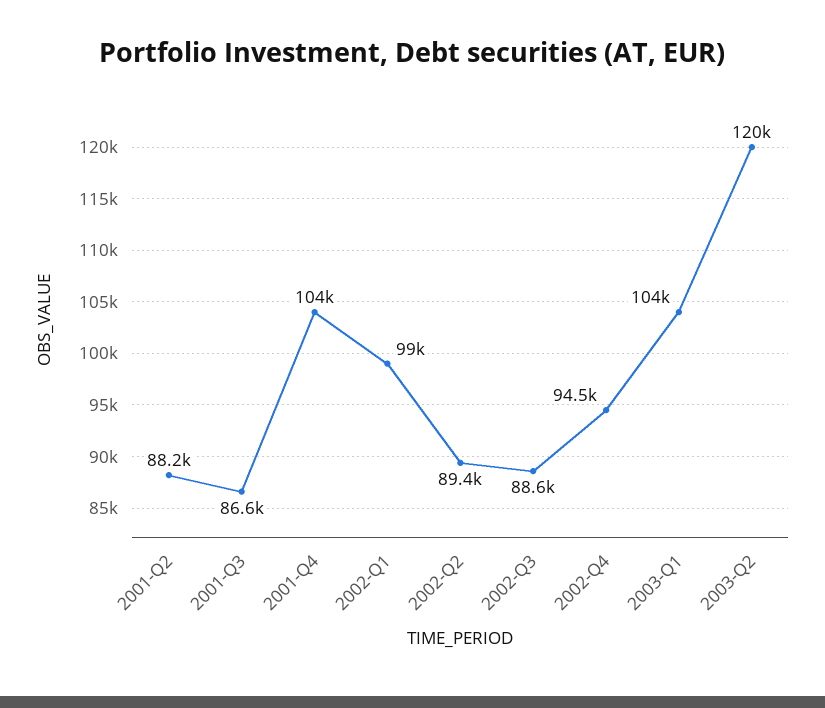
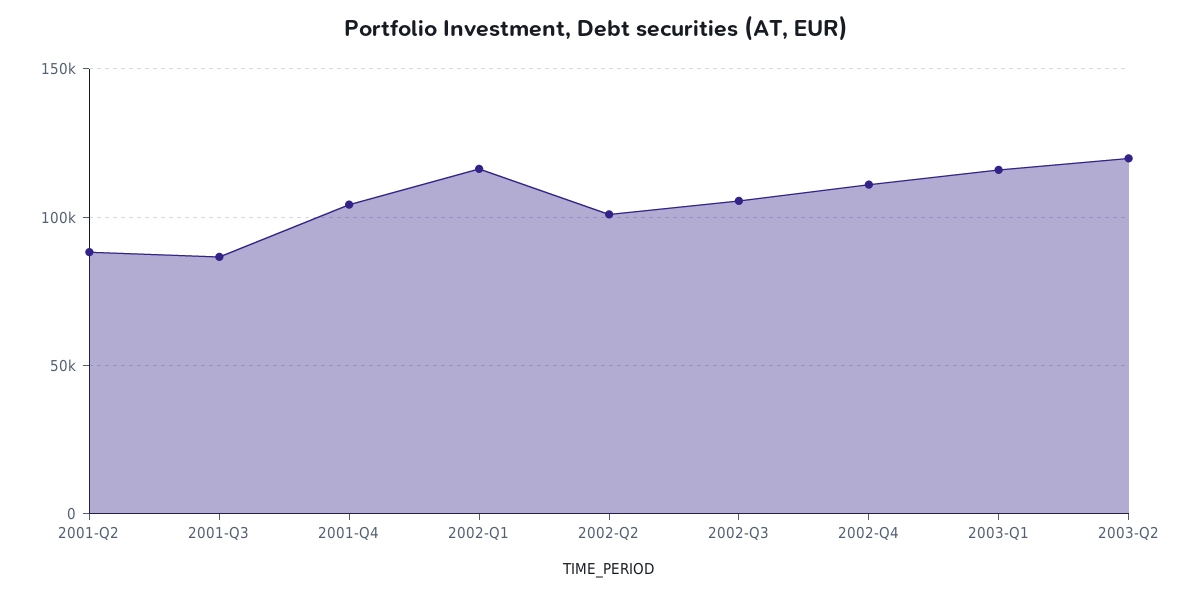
  {
    "2001-Q2": 88200,
    "2001-Q3": 86600,
    "2001-Q4": 104000,
-   "2002-Q1": 99000,
+   "2002-Q1": 115000,
-   "2002-Q2": 89400,
+   "2002-Q2": 100000,
-   "2002-Q3": 88600,
+   "2002-Q3": 105000,
-   "2002-Q4": 94500,
+   "2002-Q4": 110000,
-   "2003-Q1": 104000,
+   "2003-Q1": 115000,
    "2003-Q2": 120000
  }

